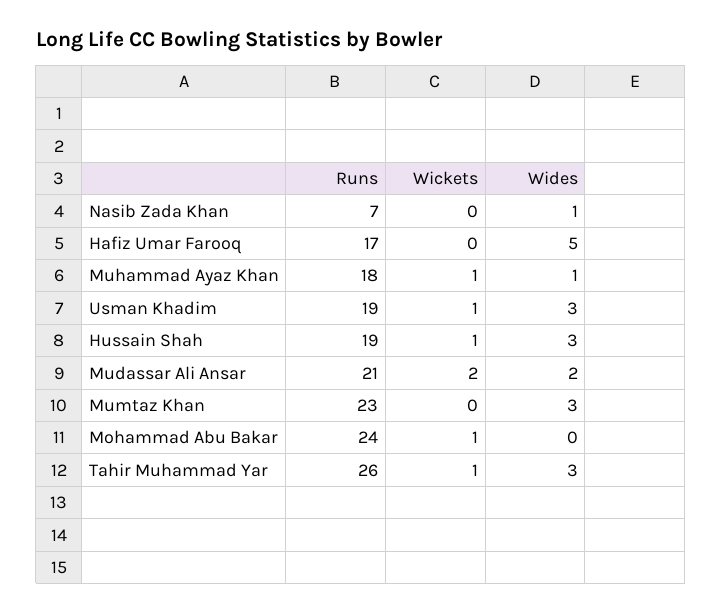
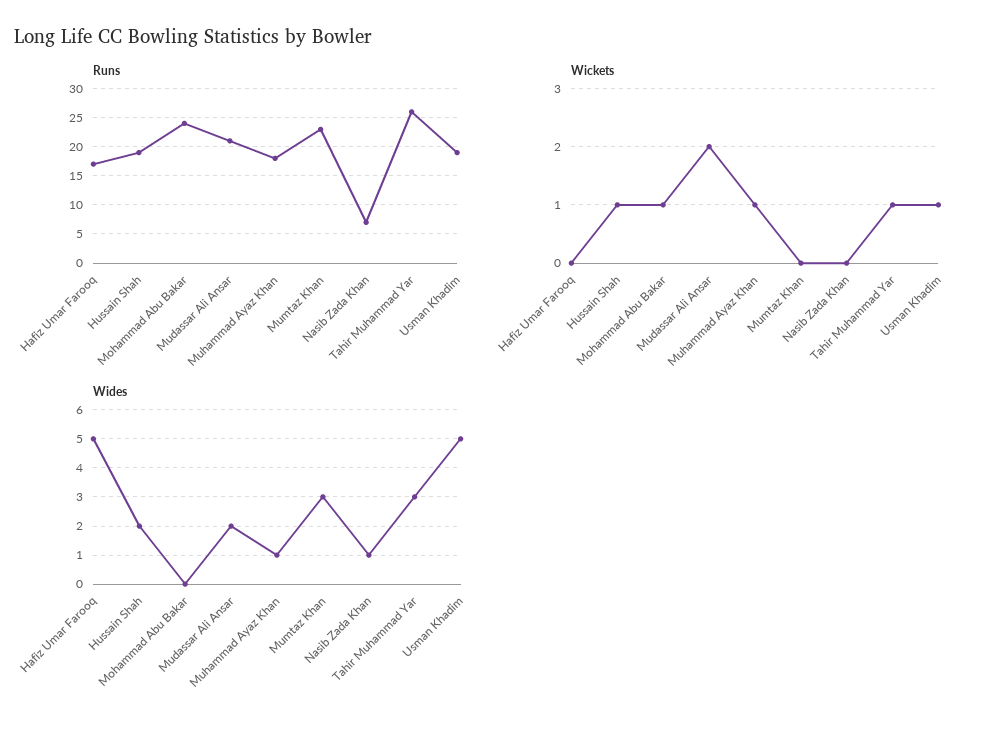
  {
    "Runs": {
      "Nasib Zada Khan": 7,
      "Hafiz Umar Farooq": 17,
      "Muhammad Ayaz Khan": 18,
      "Usman Khadim": 19,
      "Hussain Shah": 19,
      "Mudassar Ali Ansar": 21,
      "Mumtaz Khan": 23,
      "Mohammad Abu Bakar": 24,
      "Tahir Muhammad Yar": 26
    },
    "Wickets": {
      "Nasib Zada Khan": 0,
      "Hafiz Umar Farooq": 0,
      "Muhammad Ayaz Khan": 1,
      "Usman Khadim": 1,
      "Hussain Shah": 1,
      "Mudassar Ali Ansar": 2,
      "Mumtaz Khan": 0,
      "Mohammad Abu Bakar": 1,
      "Tahir Muhammad Yar": 1
    },
    "Wides": {
      "Nasib Zada Khan": 1,
      "Hafiz Umar Farooq": 5,
      "Muhammad Ayaz Khan": 1,
-     "Usman Khadim": 3,
+     "Usman Khadim": 5,
-     "Hussain Shah": 3,
+     "Hussain Shah": 2,
      "Mudassar Ali Ansar": 2,
      "Mumtaz Khan": 3,
      "Mohammad Abu Bakar": 0,
      "Tahir Muhammad Yar": 3
    }
  }

